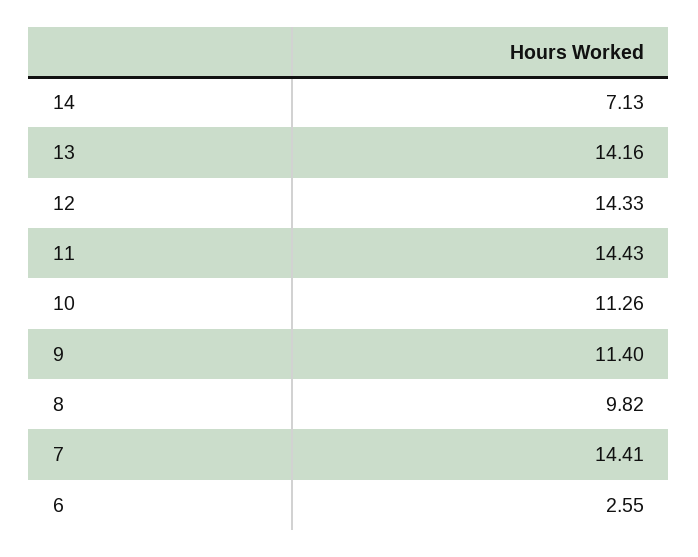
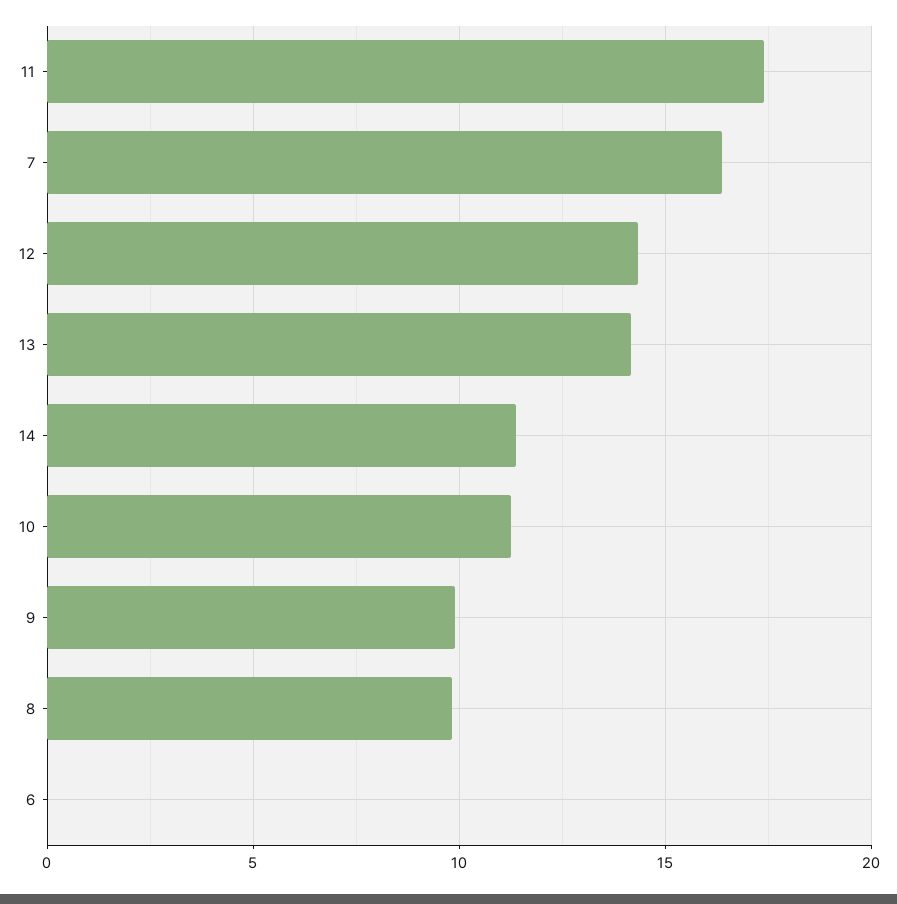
  {
-   "14": 7.13,
+   "14": 11.5,
    "13": 14.16,
    "12": 14.33,
-   "11": 14.43,
+   "11": 17.5,
    "10": 11.26,
-   "9": 11.4,
+   "9": 10,
    "8": 9.82,
-   "7": 14.41,
+   "7": 16.5,
-   "6": 2.55
+   "6": 0
  }

